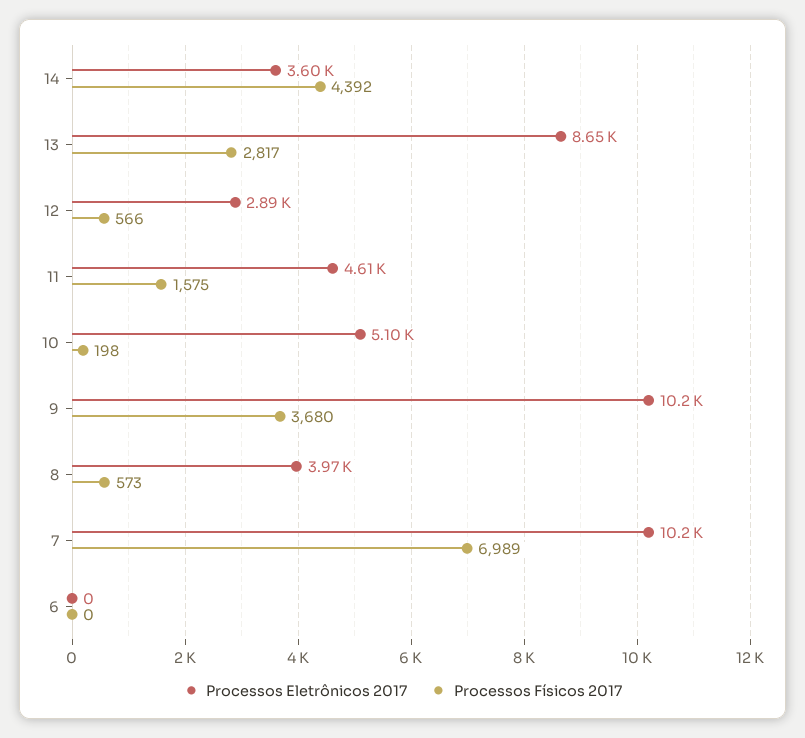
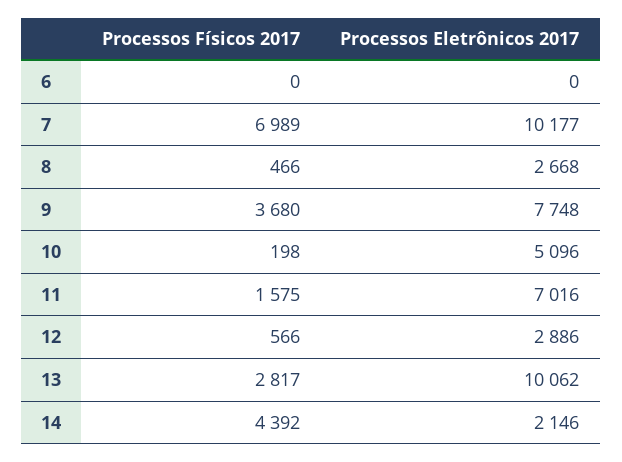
  {
    "Processos Eletrônicos 2017": {
-     "14": 3600,
+     "14": 2146,
-     "13": 8650,
+     "13": 10062,
      "12": 2886,
-     "11": 4610,
+     "11": 7016,
      "10": 5096,
-     "9": 10200,
+     "9": 7748,
-     "8": 3970,
+     "8": 2668,
      "7": 10177,
      "6": 0
    },
    "Processos Físicos 2017": {
      "14": 4392,
      "13": 2817,
      "12": 566,
      "11": 1575,
      "10": 198,
      "9": 3680,
-     "8": 573,
+     "8": 466,
      "7": 6989,
      "6": 0
    }
  }

